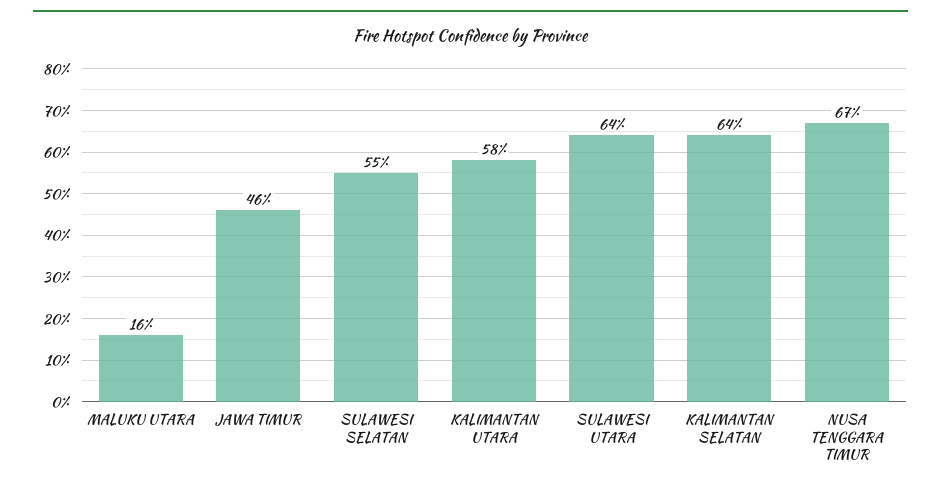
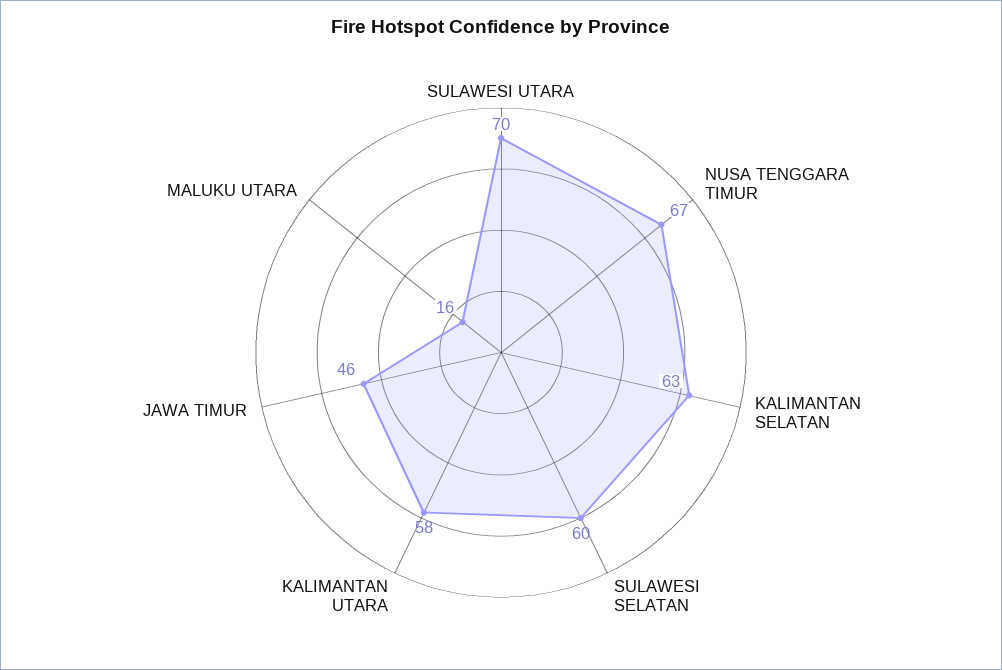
  {
    "MALUKU UTARA": 16,
    "JAWA TIMUR": 46,
-   "SULAWESI SELATAN": 55,
+   "SULAWESI SELATAN": 60,
    "KALIMANTAN UTARA": 58,
-   "SULAWESI UTARA": 64,
+   "SULAWESI UTARA": 70,
-   "KALIMANTAN SELATAN": 64,
+   "KALIMANTAN SELATAN": 63,
    "NUSA TENGGARA TIMUR": 67
  }

